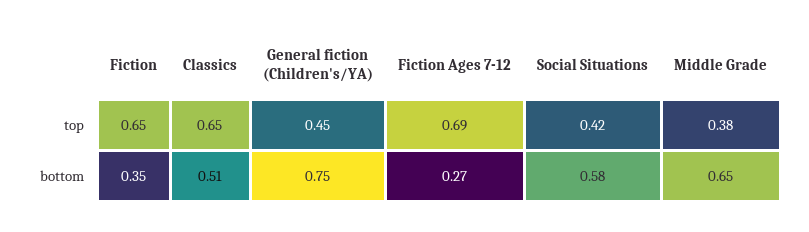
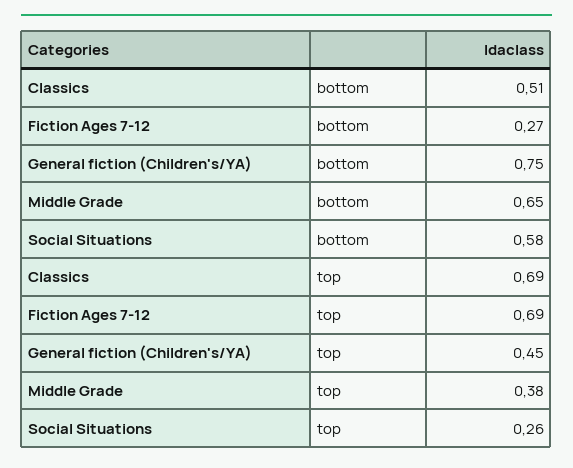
  {
-   "Fiction": {
-     "top": 0.65,
-     "bottom": 0.35
-   },
    "Classics": {
-     "top": 0.65,
+     "top": 0.69,
      "bottom": 0.51
    },
    "General fiction (Children's/YA)": {
      "top": 0.45,
      "bottom": 0.75
    },
    "Fiction Ages 7-12": {
      "top": 0.69,
      "bottom": 0.27
    },
    "Social Situations": {
-     "top": 0.42,
+     "top": 0.26,
      "bottom": 0.58
    },
    "Middle Grade": {
      "top": 0.38,
      "bottom": 0.65
    }
  }

